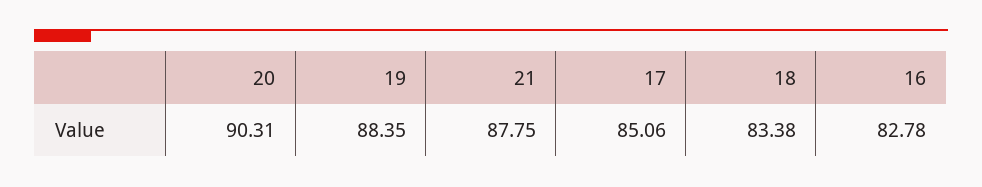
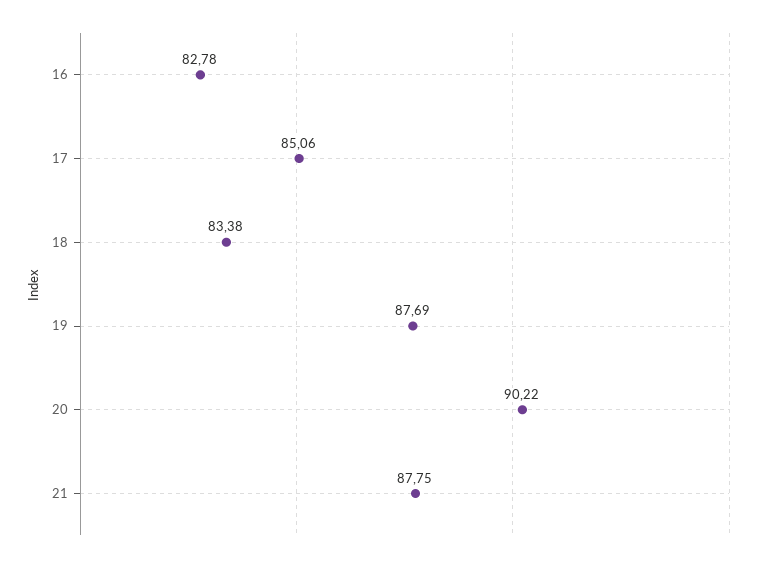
  {
-   "20": 90.31,
+   "20": 90.22,
-   "19": 88.35,
+   "19": 87.69,
    "21": 87.75,
    "17": 85.06,
    "18": 83.38,
    "16": 82.78
  }

